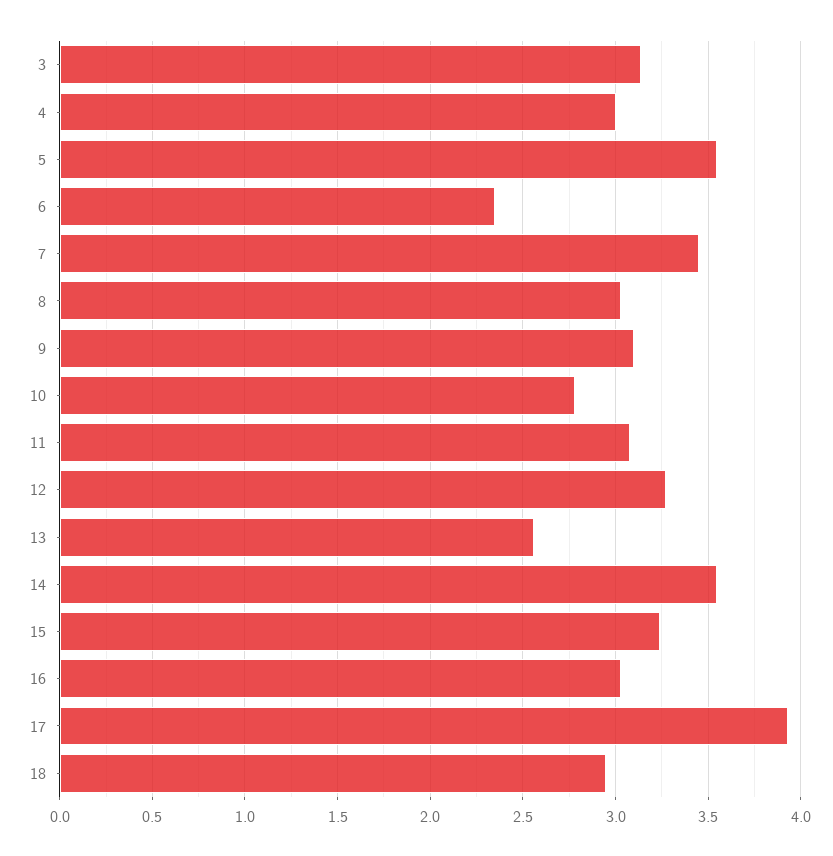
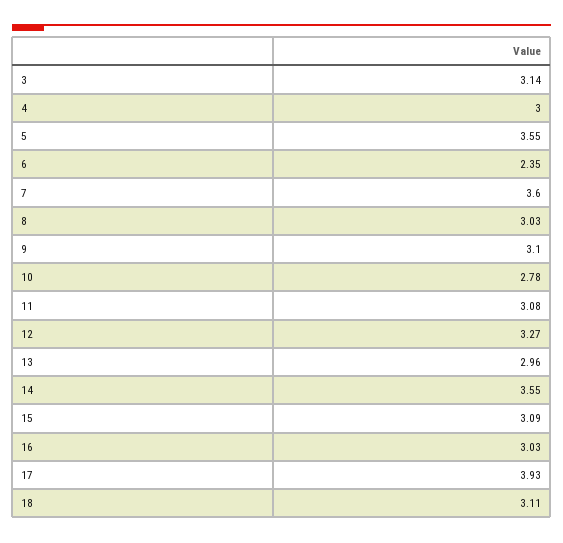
  {
    "3": 3.14,
    "4": 3,
    "5": 3.55,
    "6": 2.35,
-   "7": 3.45,
+   "7": 3.6,
    "8": 3.03,
    "9": 3.1,
    "10": 2.78,
    "11": 3.08,
    "12": 3.27,
-   "13": 2.55,
+   "13": 2.96,
    "14": 3.55,
-   "15": 3.25,
+   "15": 3.09,
    "16": 3.03,
    "17": 3.93,
-   "18": 2.95
+   "18": 3.11
  }

